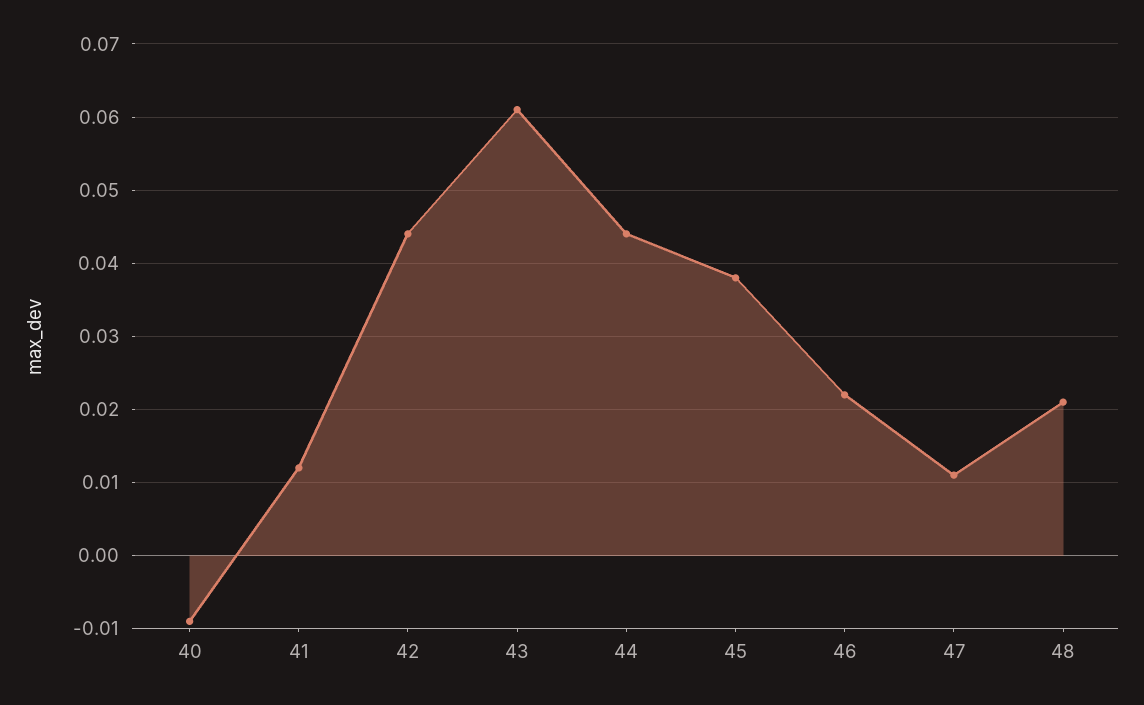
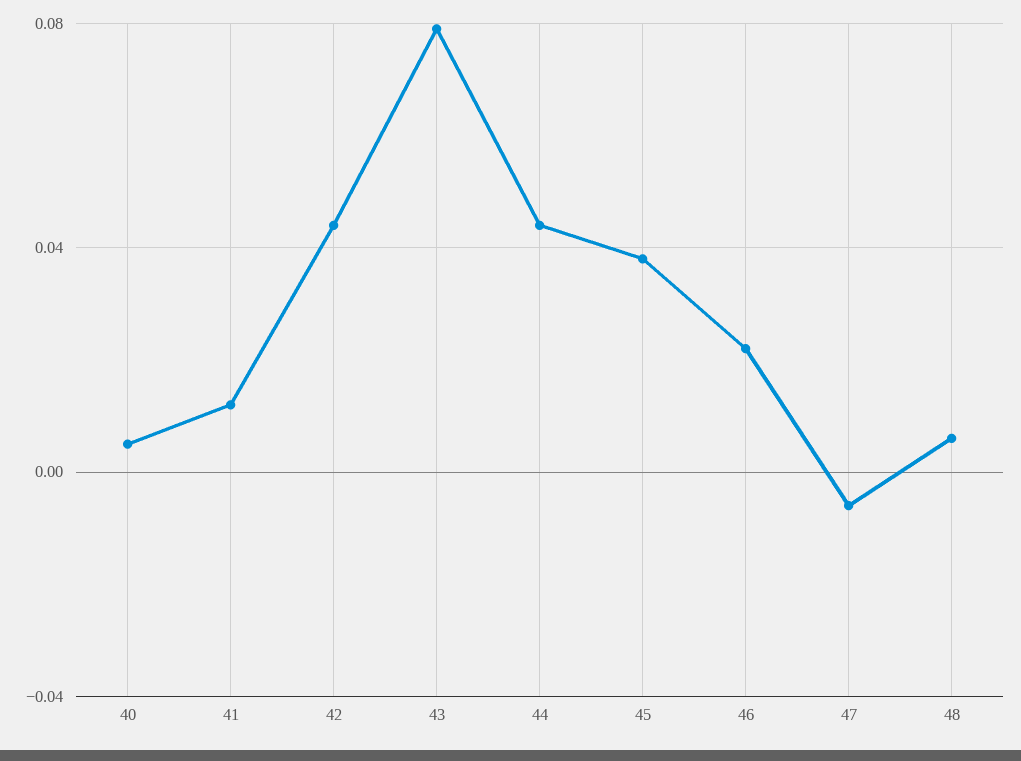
  {
-   "40": -0.009,
+   "40": 0.005,
    "41": 0.012,
    "42": 0.044,
-   "43": 0.061,
+   "43": 0.08,
    "44": 0.044,
    "45": 0.038,
    "46": 0.022,
-   "47": 0.011,
+   "47": -0.005,
-   "48": 0.021
+   "48": 0.005
  }

